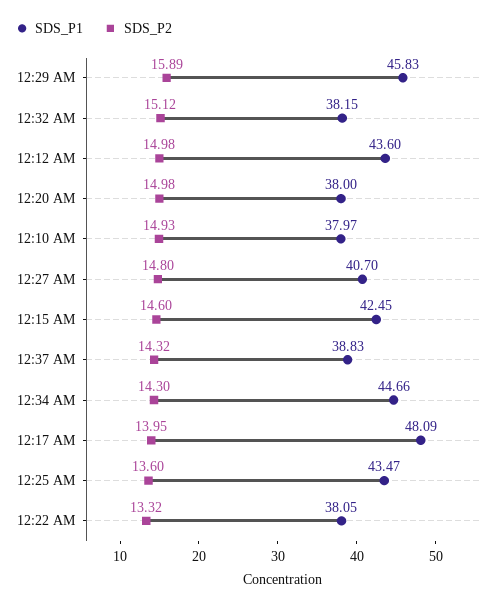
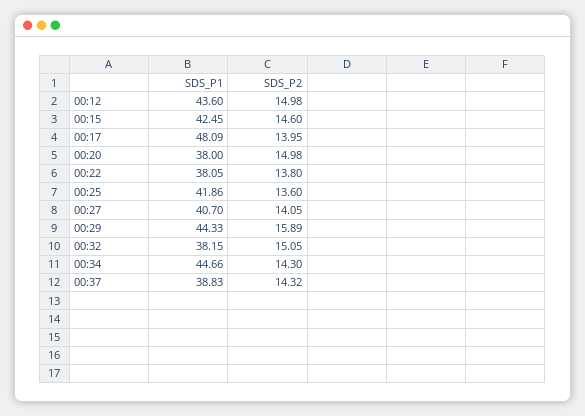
  {
    "SDS_P1": {
-     "12:29 AM": 45.83,
+     "12:29 AM": 44.33,
      "12:32 AM": 38.15,
      "12:12 AM": 43.6,
      "12:20 AM": 38,
-     "12:10 AM": 37.97,
      "12:27 AM": 40.7,
      "12:15 AM": 42.45,
      "12:37 AM": 38.83,
      "12:34 AM": 44.66,
      "12:17 AM": 48.09,
-     "12:25 AM": 43.47,
+     "12:25 AM": 41.86,
      "12:22 AM": 38.05
    },
    "SDS_P2": {
      "12:29 AM": 15.89,
-     "12:32 AM": 15.12,
+     "12:32 AM": 15.05,
      "12:12 AM": 14.98,
      "12:20 AM": 14.98,
-     "12:10 AM": 14.93,
-     "12:27 AM": 14.8,
+     "12:27 AM": 14.05,
      "12:15 AM": 14.6,
      "12:37 AM": 14.32,
      "12:34 AM": 14.3,
      "12:17 AM": 13.95,
      "12:25 AM": 13.6,
-     "12:22 AM": 13.32
+     "12:22 AM": 13.8
    }
  }

